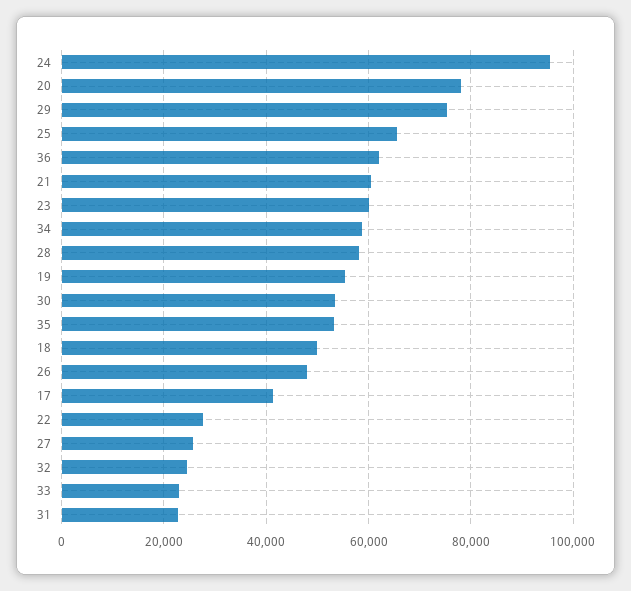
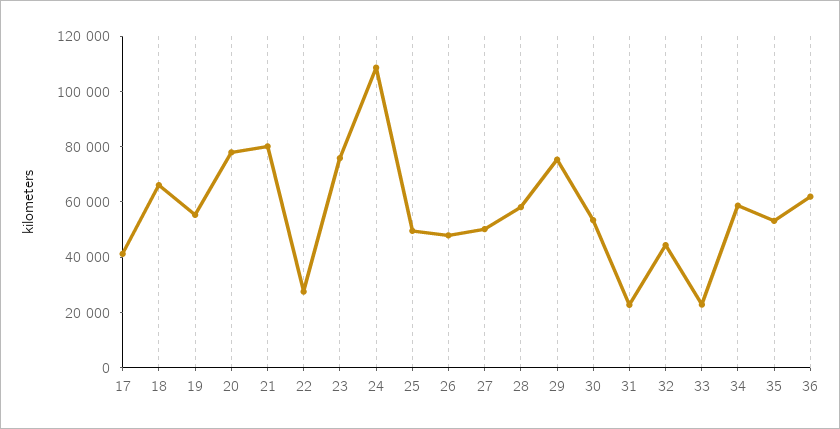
  {
-   "24": 96000,
+   "24": 110000,
    "20": 78000,
    "29": 76000,
-   "25": 66000,
+   "25": 50000,
    "36": 62000,
-   "21": 60000,
+   "21": 80000,
-   "23": 60000,
+   "23": 75000,
    "34": 58000,
    "28": 58000,
    "19": 56000,
    "30": 54000,
    "35": 54000,
-   "18": 50000,
+   "18": 65000,
    "26": 48000,
    "17": 42000,
    "22": 28000,
-   "27": 26000,
+   "27": 50000,
-   "32": 24000,
+   "32": 45000,
    "33": 22000,
    "31": 22000
  }

